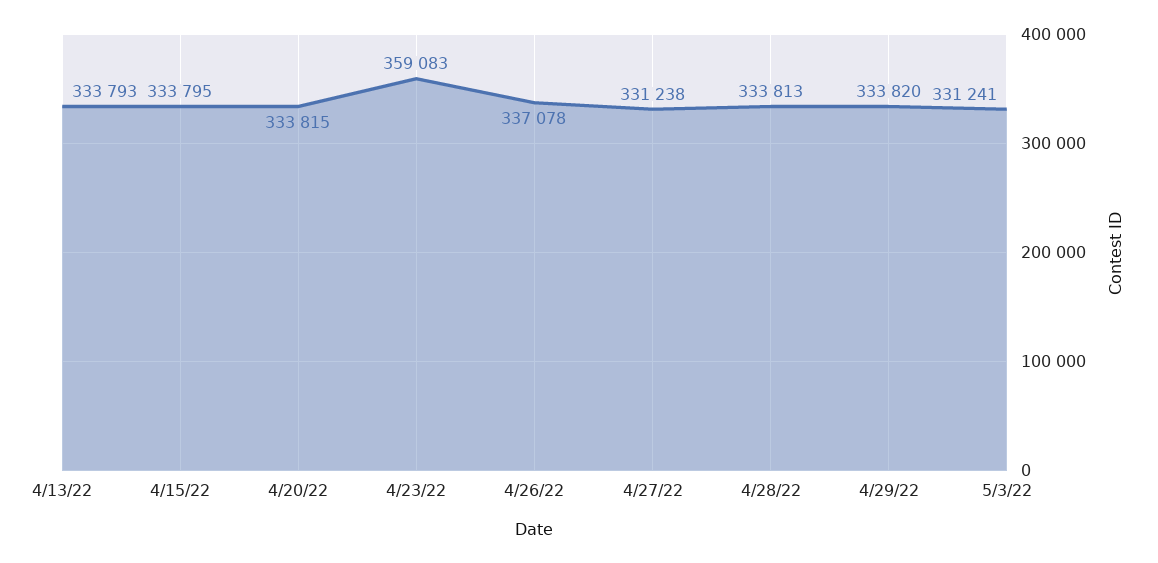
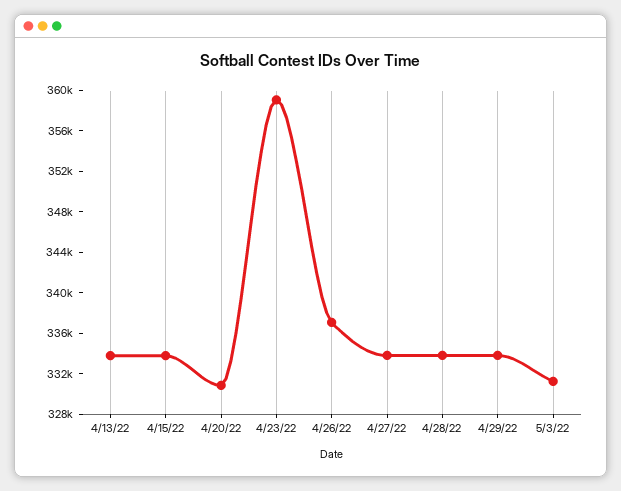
  {
    "4/13/22": 333793,
    "4/15/22": 333795,
-   "4/20/22": 333815,
+   "4/20/22": 331000,
    "4/23/22": 359083,
    "4/26/22": 337078,
-   "4/27/22": 331238,
+   "4/27/22": 334000,
    "4/28/22": 333813,
    "4/29/22": 333820,
    "5/3/22": 331241
  }

